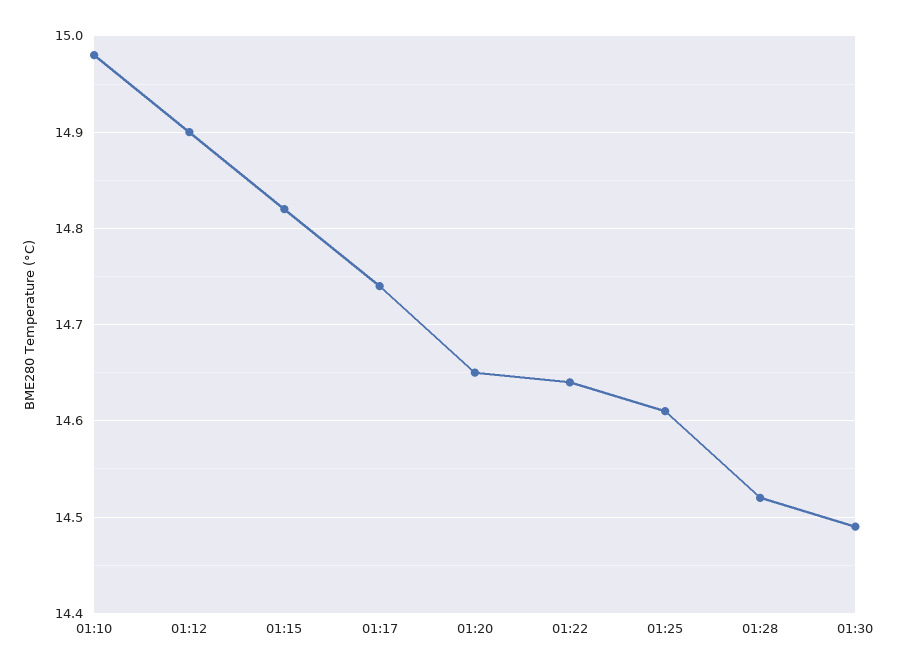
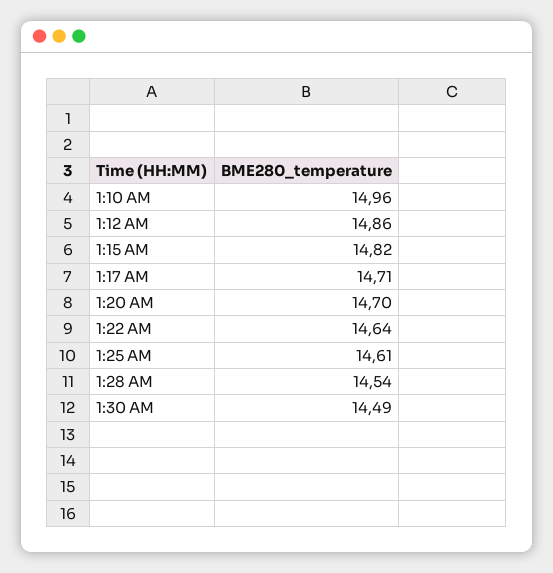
  {
-   "01:10": 14.98,
+   "01:10": 14.96,
-   "01:12": 14.9,
+   "01:12": 14.86,
    "01:15": 14.82,
-   "01:17": 14.74,
+   "01:17": 14.71,
-   "01:20": 14.65,
+   "01:20": 14.7,
    "01:22": 14.64,
    "01:25": 14.61,
-   "01:28": 14.52,
+   "01:28": 14.54,
    "01:30": 14.49
  }

